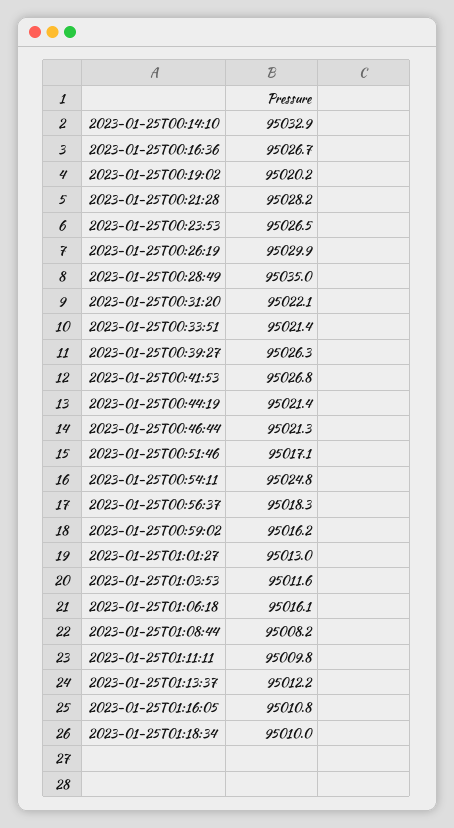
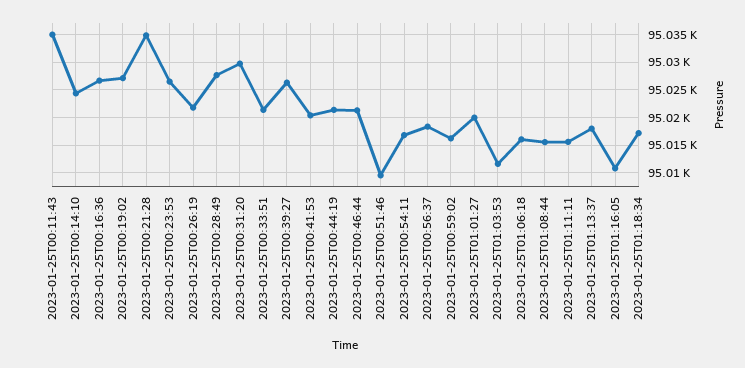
  {
-   "2023-01-25T00:14:10": 95032.9,
+   "2023-01-25T00:14:10": 95025,
    "2023-01-25T00:16:36": 95026.7,
-   "2023-01-25T00:19:02": 95020.2,
+   "2023-01-25T00:19:02": 95027.5,
-   "2023-01-25T00:21:28": 95028.2,
+   "2023-01-25T00:21:28": 95035,
    "2023-01-25T00:23:53": 95026.5,
-   "2023-01-25T00:26:19": 95029.9,
+   "2023-01-25T00:26:19": 95022.5,
-   "2023-01-25T00:28:49": 95035,
+   "2023-01-25T00:28:49": 95027.5,
-   "2023-01-25T00:31:20": 95022.1,
+   "2023-01-25T00:31:20": 95030,
    "2023-01-25T00:33:51": 95021.4,
    "2023-01-25T00:39:27": 95026.3,
-   "2023-01-25T00:41:53": 95026.8,
+   "2023-01-25T00:41:53": 95020,
    "2023-01-25T00:44:19": 95021.4,
    "2023-01-25T00:46:44": 95021.3,
-   "2023-01-25T00:51:46": 95017.1,
+   "2023-01-25T00:51:46": 95010,
-   "2023-01-25T00:54:11": 95024.8,
+   "2023-01-25T00:54:11": 95017.5,
    "2023-01-25T00:56:37": 95018.3,
    "2023-01-25T00:59:02": 95016.2,
-   "2023-01-25T01:01:27": 95013,
+   "2023-01-25T01:01:27": 95020,
    "2023-01-25T01:03:53": 95011.6,
    "2023-01-25T01:06:18": 95016.1,
-   "2023-01-25T01:08:44": 95008.2,
+   "2023-01-25T01:08:44": 95015,
-   "2023-01-25T01:11:11": 95009.8,
+   "2023-01-25T01:11:11": 95015,
-   "2023-01-25T01:13:37": 95012.2,
+   "2023-01-25T01:13:37": 95017.5,
    "2023-01-25T01:16:05": 95010.8,
-   "2023-01-25T01:18:34": 95010
+   "2023-01-25T01:18:34": 95017.5,
+   "2023-01-25T00:11:43": 95035
  }

